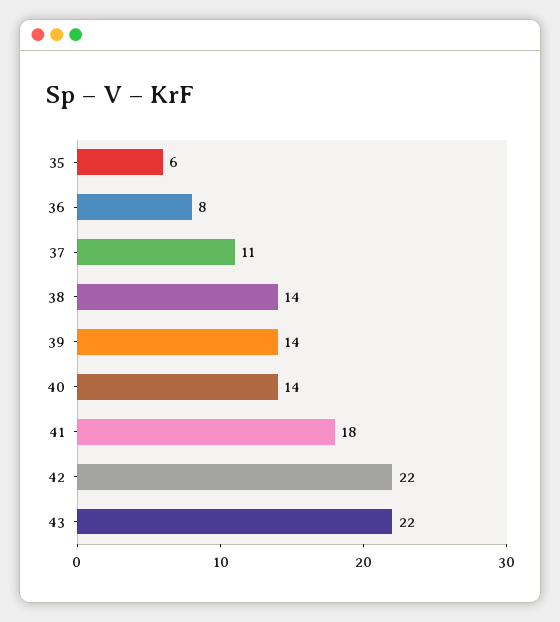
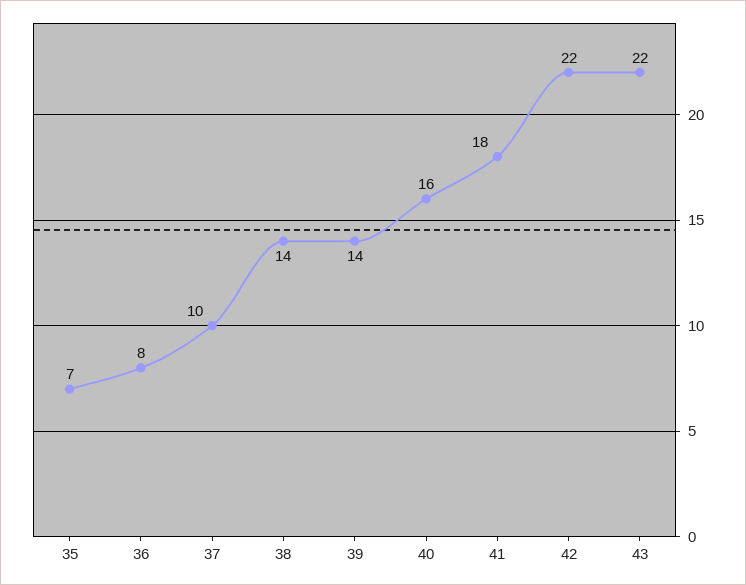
  {
-   "35": 6,
+   "35": 7,
    "36": 8,
-   "37": 11,
+   "37": 10,
    "38": 14,
    "39": 14,
-   "40": 14,
+   "40": 16,
    "41": 18,
    "42": 22,
    "43": 22
  }

